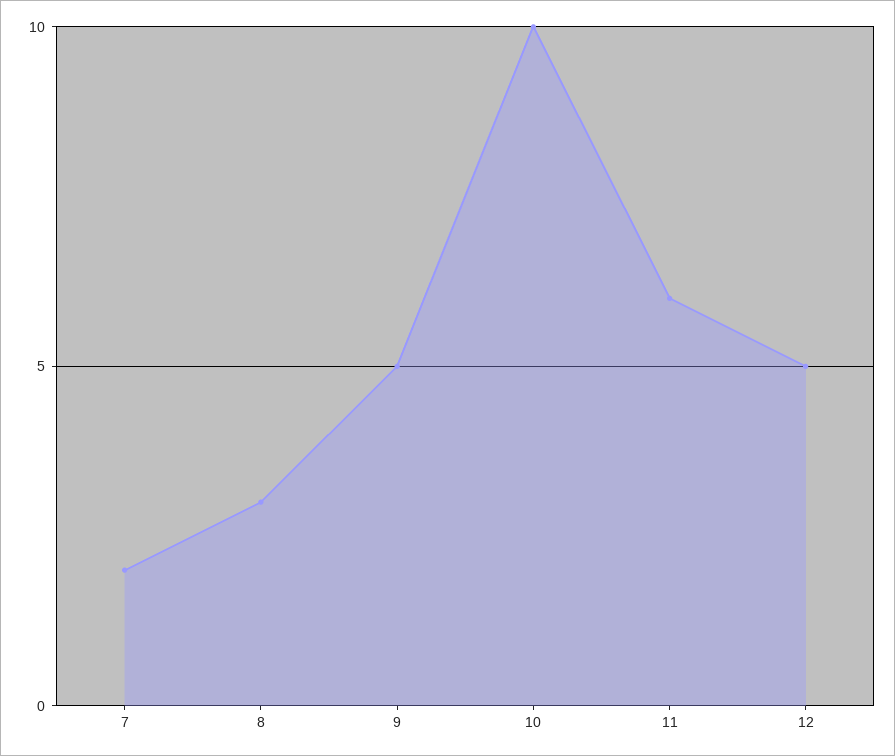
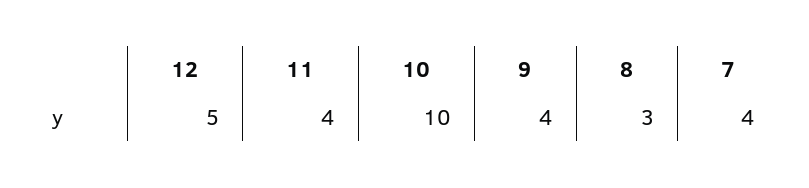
  {
-   "7": 2,
+   "7": 4,
    "8": 3,
-   "9": 5,
+   "9": 4,
    "10": 10,
-   "11": 6,
+   "11": 4,
    "12": 5
  }

